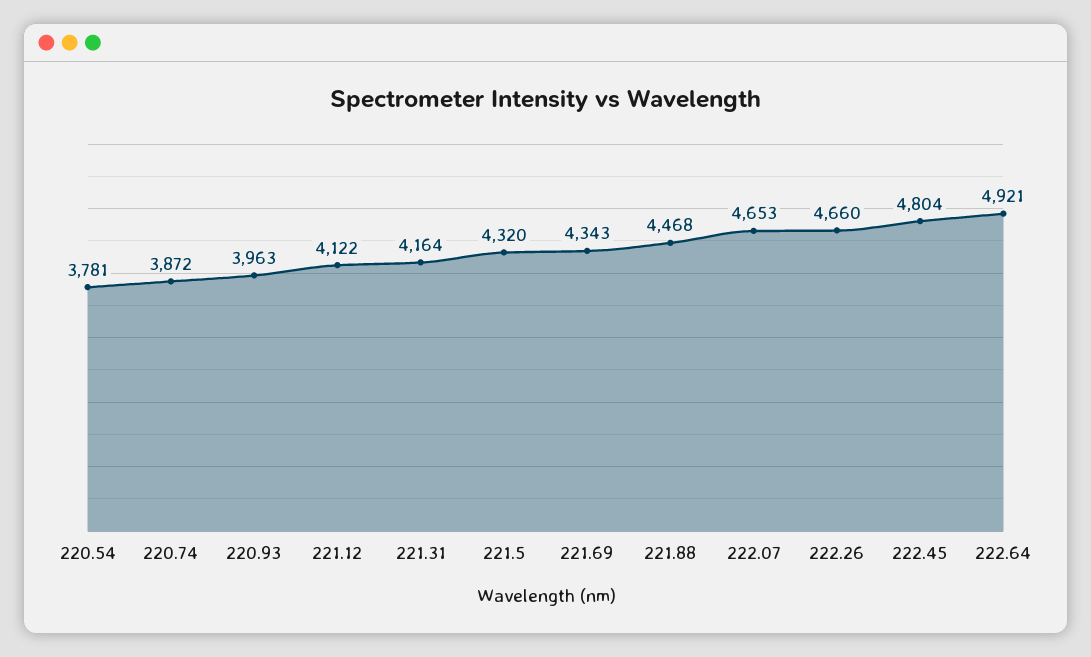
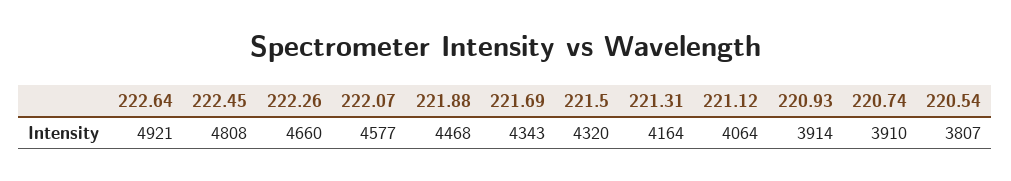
  {
-   "220.54": 3781,
+   "220.54": 3807,
-   "220.74": 3872,
+   "220.74": 3910,
-   "220.93": 3963,
+   "220.93": 3914,
-   "221.12": 4122,
+   "221.12": 4064,
    "221.31": 4164,
    "221.5": 4320,
    "221.69": 4343,
    "221.88": 4468,
-   "222.07": 4653,
+   "222.07": 4577,
    "222.26": 4660,
-   "222.45": 4804,
+   "222.45": 4808,
    "222.64": 4921
  }

